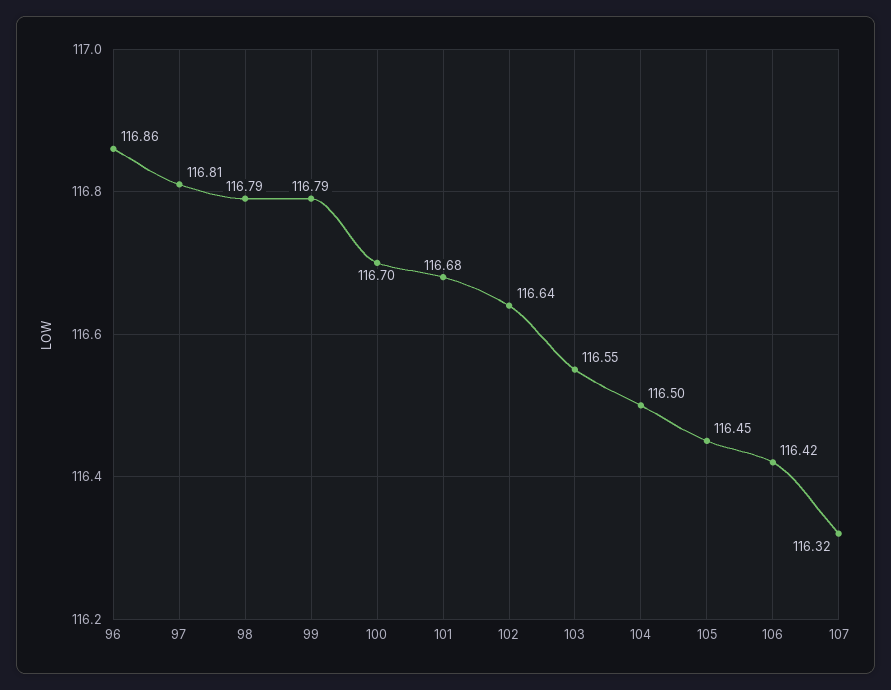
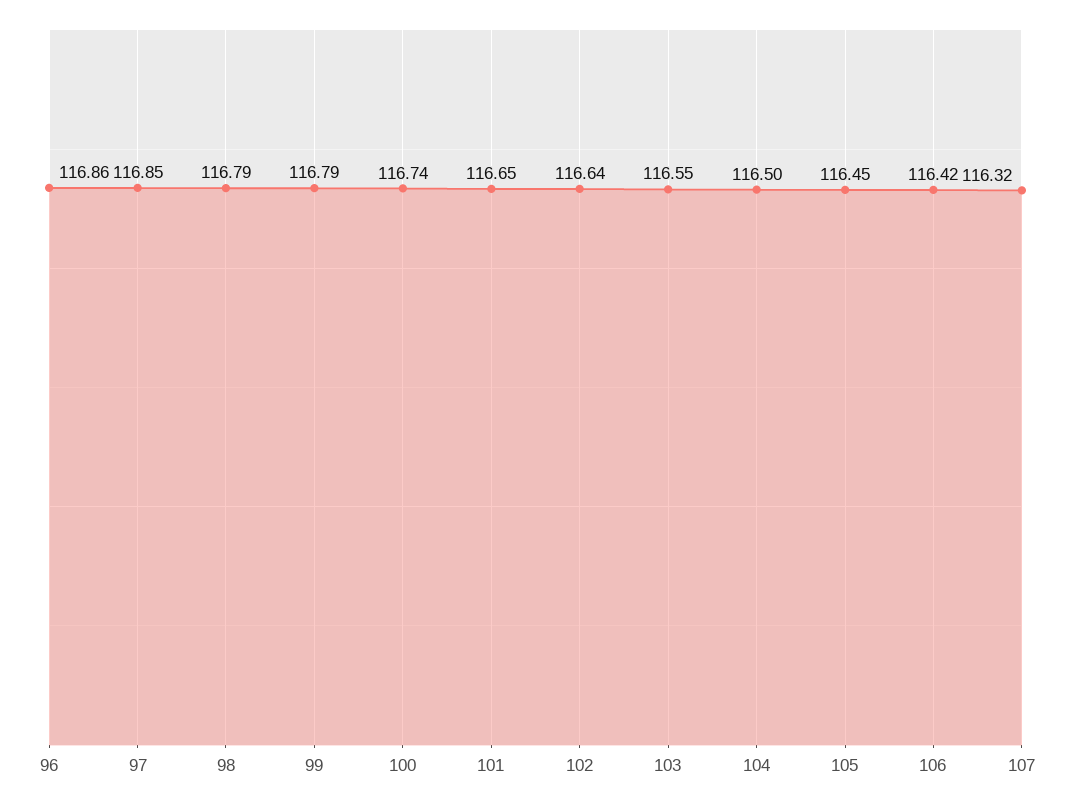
  {
    "96": 116.86,
-   "97": 116.81,
+   "97": 116.85,
    "98": 116.79,
    "99": 116.79,
-   "100": 116.7,
+   "100": 116.74,
-   "101": 116.68,
+   "101": 116.65,
    "102": 116.64,
    "103": 116.55,
    "104": 116.5,
    "105": 116.45,
    "106": 116.42,
    "107": 116.32
  }

